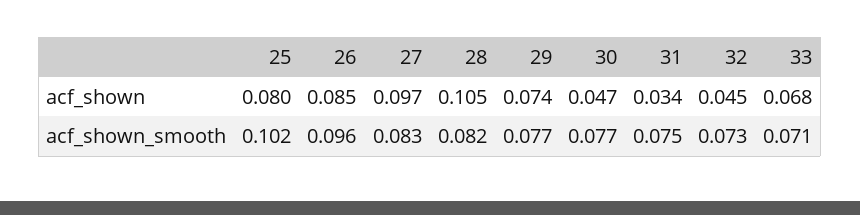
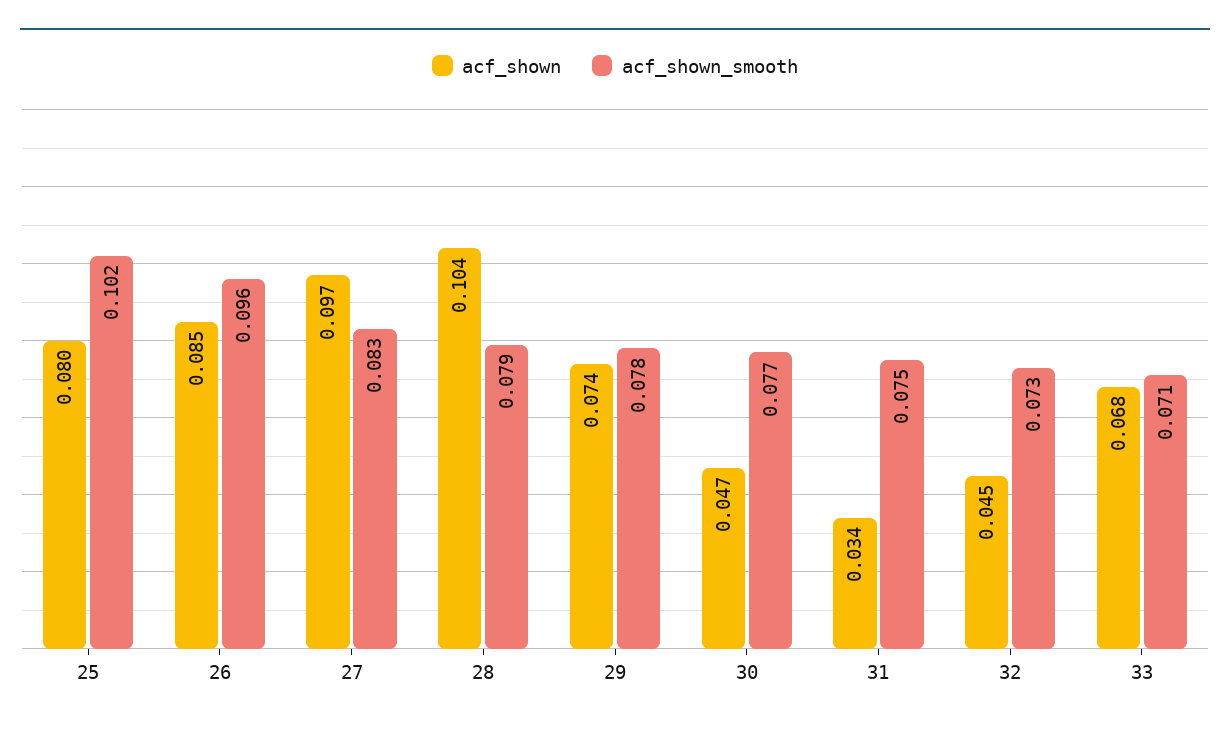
  {
    "acf_shown": {
      "25": 0.08,
      "26": 0.085,
      "27": 0.097,
-     "28": 0.105,
+     "28": 0.104,
      "29": 0.074,
      "30": 0.047,
      "31": 0.034,
      "32": 0.045,
      "33": 0.068
    },
    "acf_shown_smooth": {
      "25": 0.102,
      "26": 0.096,
      "27": 0.083,
-     "28": 0.082,
+     "28": 0.079,
-     "29": 0.077,
+     "29": 0.078,
      "30": 0.077,
      "31": 0.075,
      "32": 0.073,
      "33": 0.071
    }
  }

